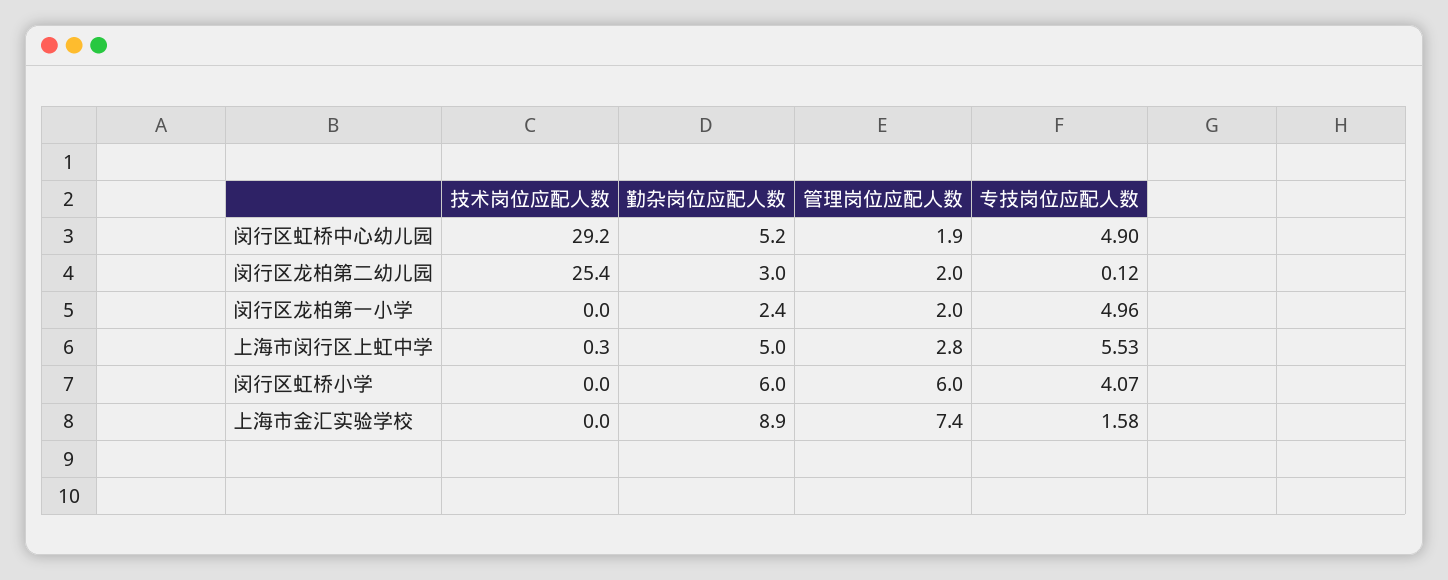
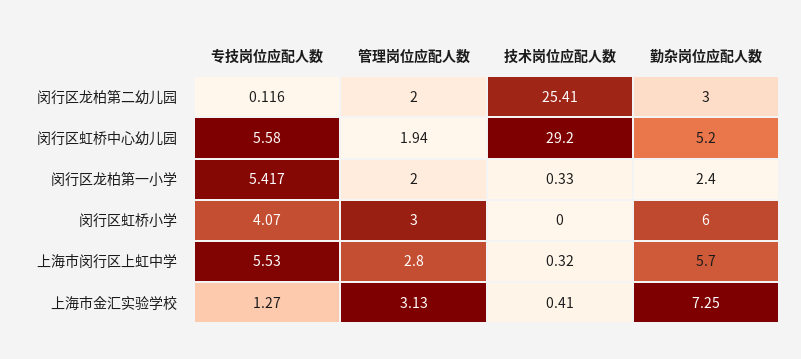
  {
    "技术岗位应配人数": {
      "闵行区虹桥中心幼儿园": 29.2,
      "闵行区龙柏第二幼儿园": 25.41,
-     "闵行区龙柏第一小学": 0,
+     "闵行区龙柏第一小学": 0.33,
      "上海市闵行区上虹中学": 0.32,
      "闵行区虹桥小学": 0,
-     "上海市金汇实验学校": 0
+     "上海市金汇实验学校": 0.41
    },
    "勤杂岗位应配人数": {
      "闵行区虹桥中心幼儿园": 5.2,
      "闵行区龙柏第二幼儿园": 3,
      "闵行区龙柏第一小学": 2.4,
-     "上海市闵行区上虹中学": 5,
+     "上海市闵行区上虹中学": 5.7,
      "闵行区虹桥小学": 6,
-     "上海市金汇实验学校": 8.9
+     "上海市金汇实验学校": 7.25
    },
    "管理岗位应配人数": {
      "闵行区虹桥中心幼儿园": 1.94,
      "闵行区龙柏第二幼儿园": 2,
      "闵行区龙柏第一小学": 2,
      "上海市闵行区上虹中学": 2.8,
-     "闵行区虹桥小学": 6,
+     "闵行区虹桥小学": 3,
-     "上海市金汇实验学校": 7.4
+     "上海市金汇实验学校": 3.13
    },
    "专技岗位应配人数": {
-     "闵行区虹桥中心幼儿园": 4.9,
+     "闵行区虹桥中心幼儿园": 5.58,
      "闵行区龙柏第二幼儿园": 0.116,
-     "闵行区龙柏第一小学": 4.96,
+     "闵行区龙柏第一小学": 5.417,
      "上海市闵行区上虹中学": 5.53,
      "闵行区虹桥小学": 4.07,
-     "上海市金汇实验学校": 1.58
+     "上海市金汇实验学校": 1.27
    }
  }

